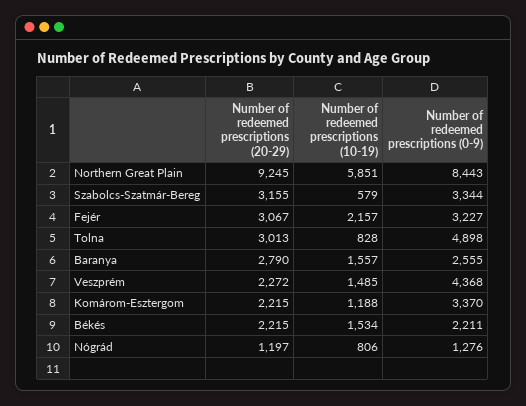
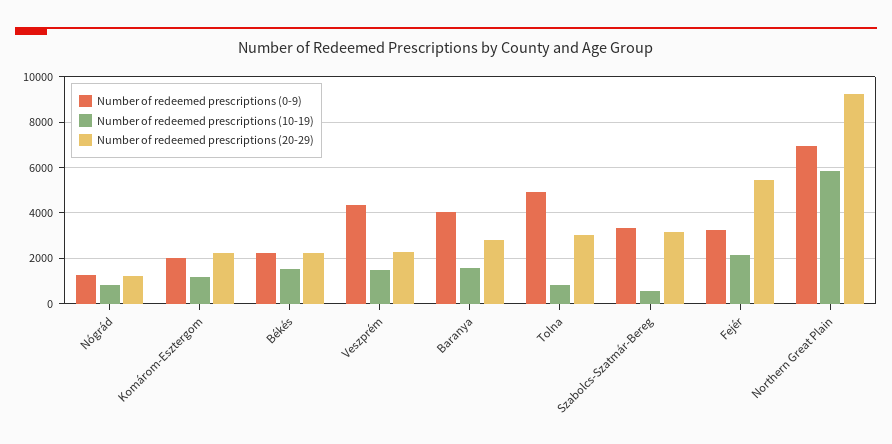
  {
    "Number of redeemed prescriptions (20-29)": {
      "Northern Great Plain": 9245,
      "Szabolcs-Szatmár-Bereg": 3155,
-     "Fejér": 3067,
+     "Fejér": 5500,
      "Tolna": 3013,
      "Baranya": 2790,
      "Veszprém": 2272,
      "Komárom-Esztergom": 2215,
      "Békés": 2215,
      "Nógrád": 1197
    },
    "Number of redeemed prescriptions (10-19)": {
      "Northern Great Plain": 5851,
      "Szabolcs-Szatmár-Bereg": 579,
      "Fejér": 2157,
      "Tolna": 828,
      "Baranya": 1557,
      "Veszprém": 1485,
      "Komárom-Esztergom": 1188,
      "Békés": 1534,
      "Nógrád": 806
    },
    "Number of redeemed prescriptions (0-9)": {
-     "Northern Great Plain": 8443,
+     "Northern Great Plain": 7000,
      "Szabolcs-Szatmár-Bereg": 3344,
      "Fejér": 3227,
      "Tolna": 4898,
-     "Baranya": 2555,
+     "Baranya": 4000,
      "Veszprém": 4368,
-     "Komárom-Esztergom": 3370,
+     "Komárom-Esztergom": 2000,
      "Békés": 2211,
      "Nógrád": 1276
    }
  }

